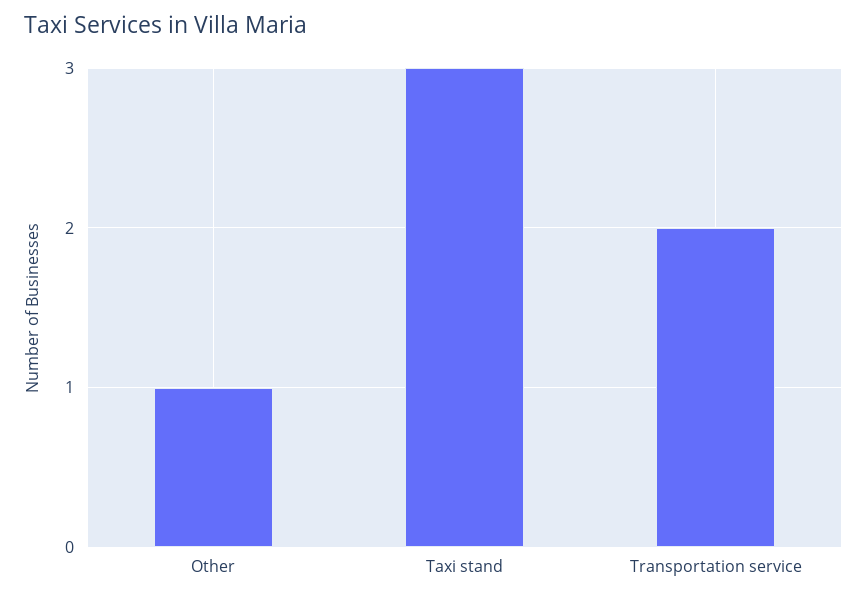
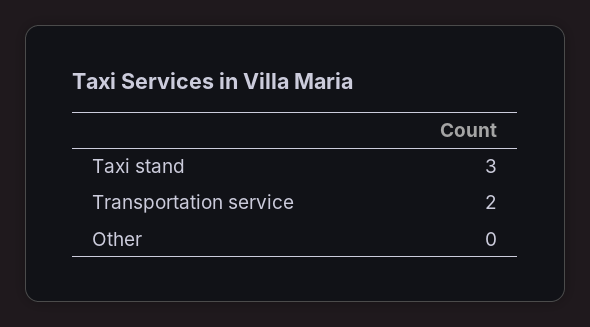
  {
-   "Other": 1,
+   "Other": 0,
    "Taxi stand": 3,
    "Transportation service": 2
  }

